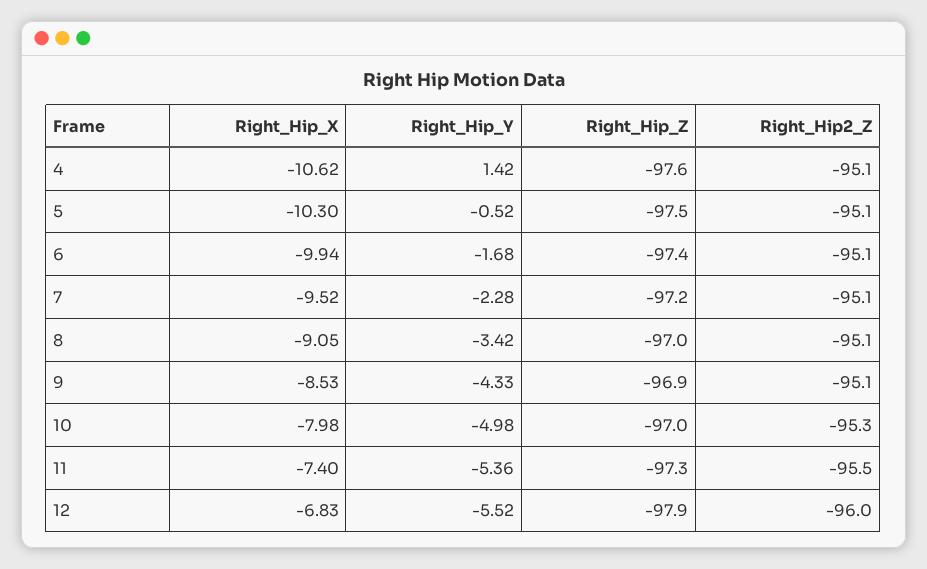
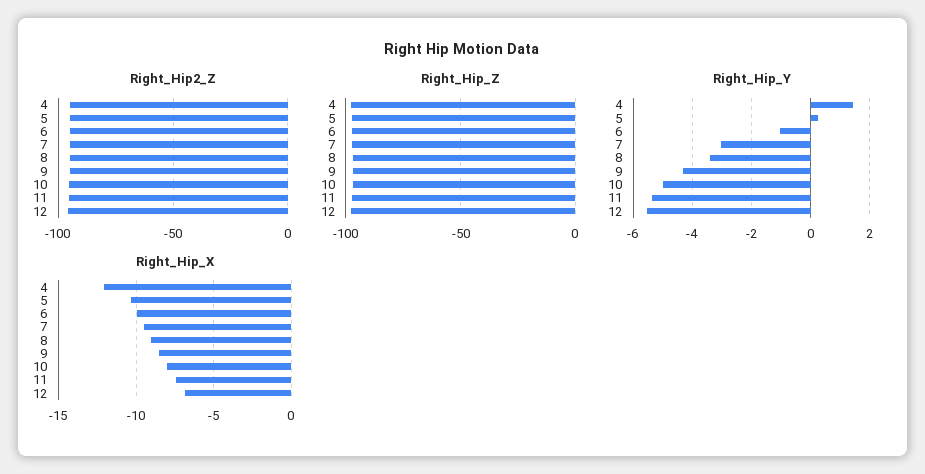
  {
    "Right_Hip_X": {
-     "4": -10.62,
+     "4": -12,
      "5": -10.3,
      "6": -9.94,
      "7": -9.52,
      "8": -9.05,
      "9": -8.53,
      "10": -7.98,
      "11": -7.4,
      "12": -6.83
    },
    "Right_Hip_Y": {
      "4": 1.42,
-     "5": -0.52,
+     "5": 0.25,
-     "6": -1.68,
+     "6": -1,
-     "7": -2.28,
+     "7": -3,
      "8": -3.42,
      "9": -4.33,
      "10": -4.98,
      "11": -5.36,
      "12": -5.52
    },
    "Right_Hip_Z": {
      "4": -97.6,
      "5": -97.5,
      "6": -97.4,
      "7": -97.2,
      "8": -97,
      "9": -96.9,
      "10": -97,
      "11": -97.3,
      "12": -97.9
    },
    "Right_Hip2_Z": {
      "4": -95.1,
      "5": -95.1,
      "6": -95.1,
      "7": -95.1,
      "8": -95.1,
      "9": -95.1,
      "10": -95.3,
      "11": -95.5,
      "12": -96
    }
  }

